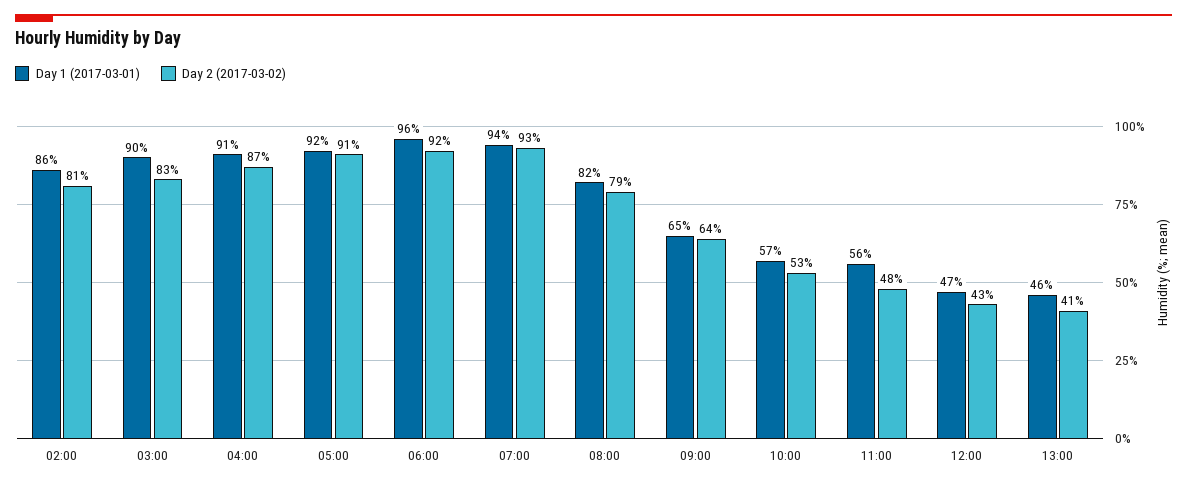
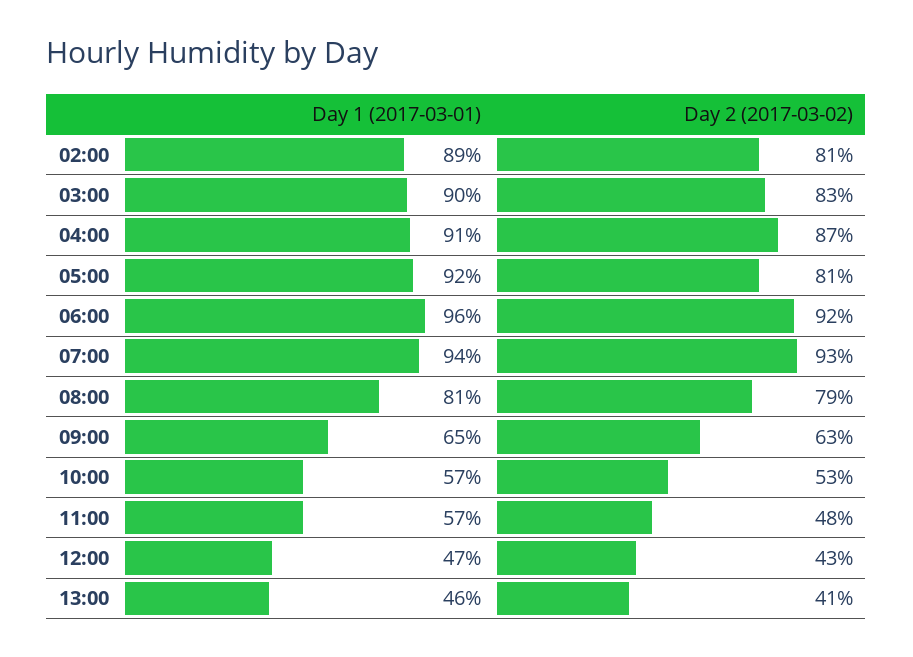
  {
    "Day 1 (2017-03-01)": {
-     "02:00": 86,
+     "02:00": 89,
      "03:00": 90,
      "04:00": 91,
      "05:00": 92,
      "06:00": 96,
      "07:00": 94,
-     "08:00": 82,
+     "08:00": 81,
      "09:00": 65,
      "10:00": 57,
-     "11:00": 56,
+     "11:00": 57,
      "12:00": 47,
      "13:00": 46
    },
    "Day 2 (2017-03-02)": {
      "02:00": 81,
      "03:00": 83,
      "04:00": 87,
-     "05:00": 91,
+     "05:00": 81,
      "06:00": 92,
      "07:00": 93,
      "08:00": 79,
-     "09:00": 64,
+     "09:00": 63,
      "10:00": 53,
      "11:00": 48,
      "12:00": 43,
      "13:00": 41
    }
  }

